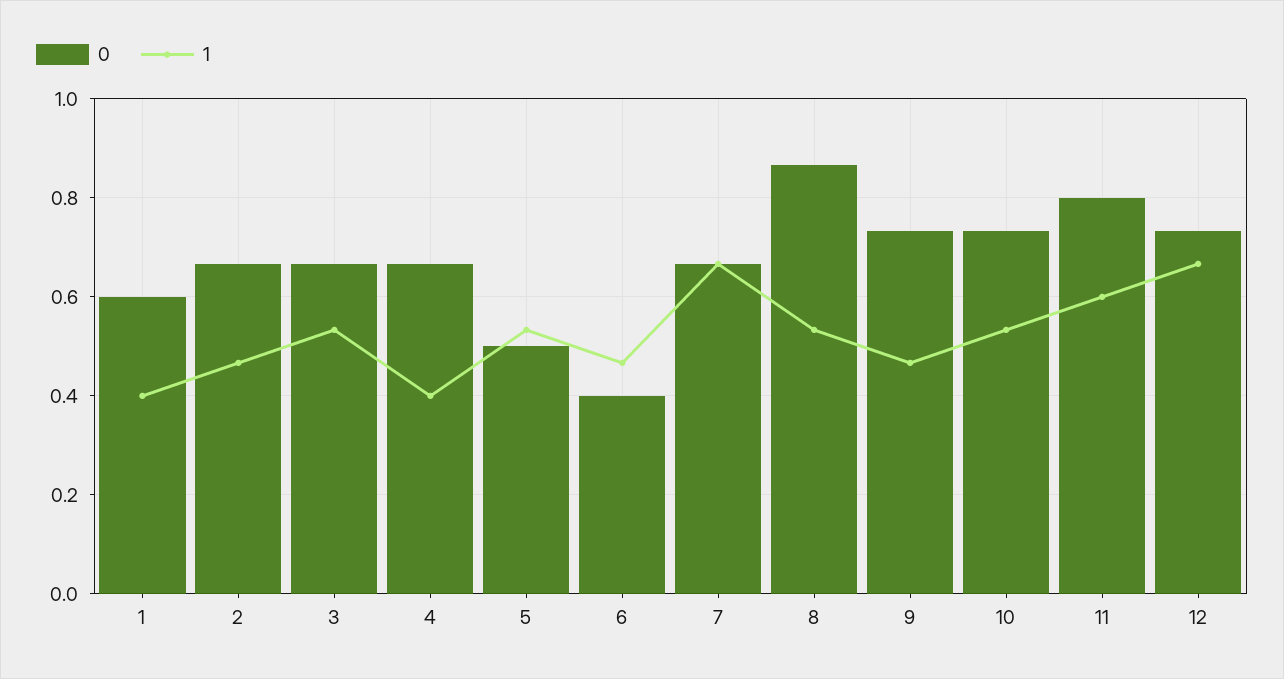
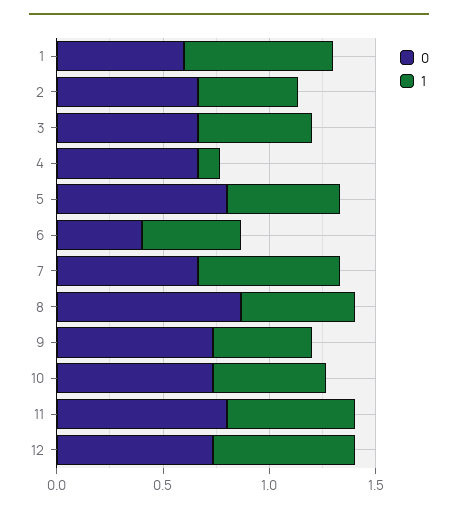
  {
    "0": {
      "1": 0.6,
      "2": 0.66,
      "3": 0.66,
      "4": 0.66,
-     "5": 0.5,
+     "5": 0.8,
      "6": 0.4,
      "7": 0.66,
      "8": 0.86,
      "9": 0.74,
      "10": 0.74,
      "11": 0.8,
      "12": 0.74
    },
    "1": {
-     "1": 0.4,
+     "1": 0.7,
      "2": 0.46,
      "3": 0.54,
-     "4": 0.4,
+     "4": 0.1,
      "5": 0.54,
      "6": 0.46,
      "7": 0.66,
      "8": 0.54,
      "9": 0.46,
      "10": 0.54,
      "11": 0.6,
      "12": 0.66
    }
  }

